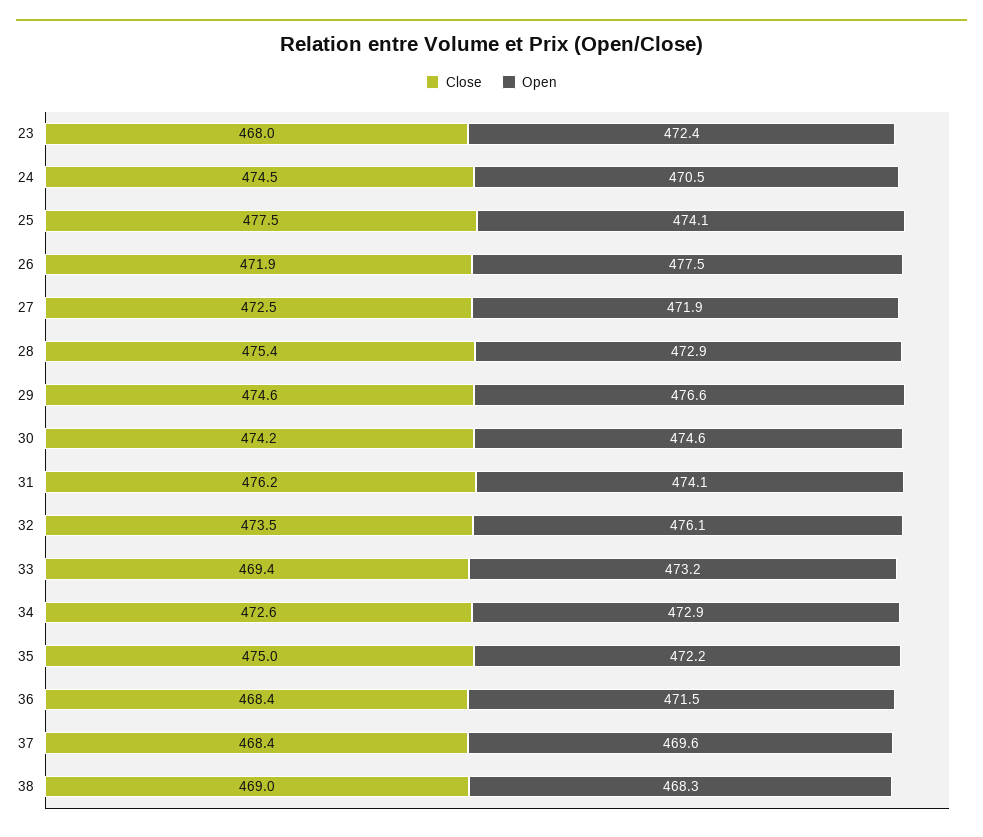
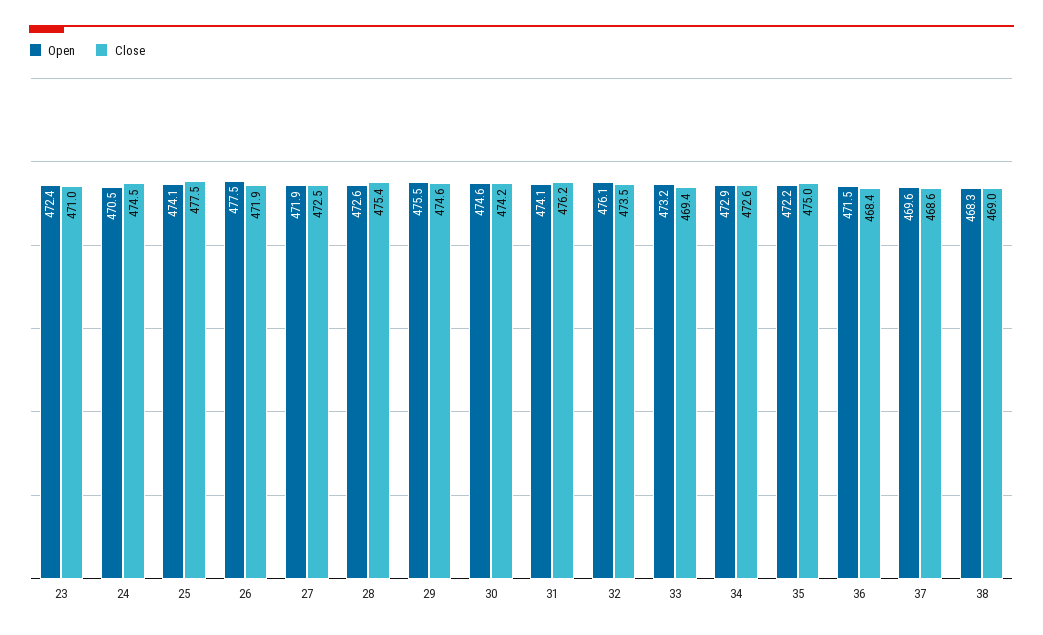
  {
    "Close": {
-     "23": 468,
+     "23": 471,
      "24": 474.5,
      "25": 477.5,
      "26": 471.9,
      "27": 472.5,
      "28": 475.4,
      "29": 474.6,
      "30": 474.2,
      "31": 476.2,
      "32": 473.5,
      "33": 469.4,
      "34": 472.6,
      "35": 475,
      "36": 468.4,
-     "37": 468.4,
+     "37": 468.6,
      "38": 469
    },
    "Open": {
      "23": 472.4,
      "24": 470.5,
      "25": 474.1,
      "26": 477.5,
      "27": 471.9,
-     "28": 472.9,
+     "28": 472.6,
-     "29": 476.6,
+     "29": 475.5,
      "30": 474.6,
      "31": 474.1,
      "32": 476.1,
      "33": 473.2,
      "34": 472.9,
      "35": 472.2,
      "36": 471.5,
      "37": 469.6,
      "38": 468.3
    }
  }

